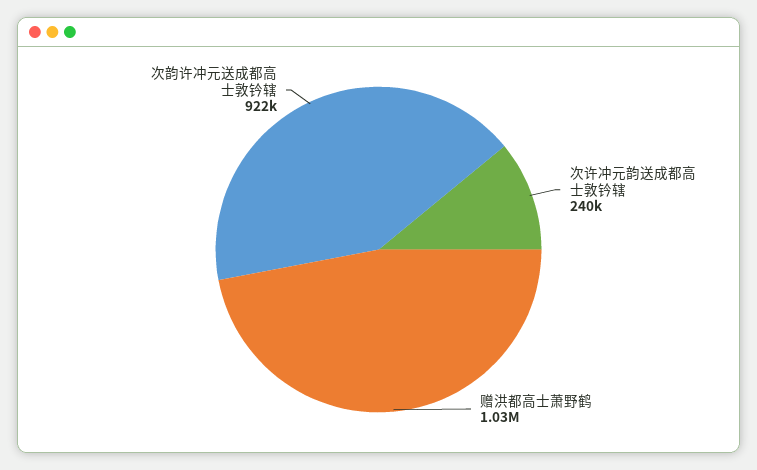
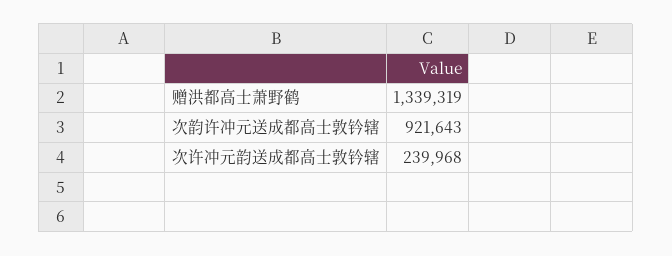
  {
    "次许冲元韵送成都高士敦钤辖": 239968,
-   "赠洪都高士萧野鹤": 1030000,
+   "赠洪都高士萧野鹤": 1339319,
    "次韵许冲元送成都高士敦钤辖": 921643
  }

